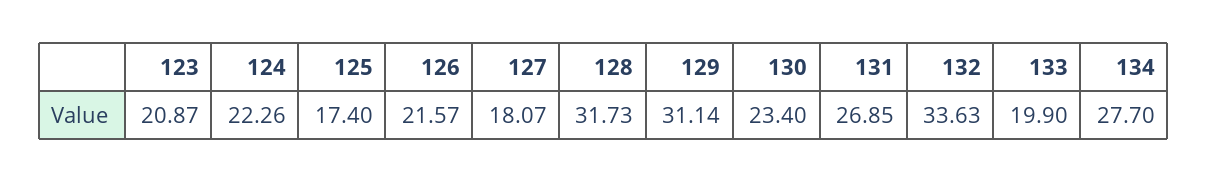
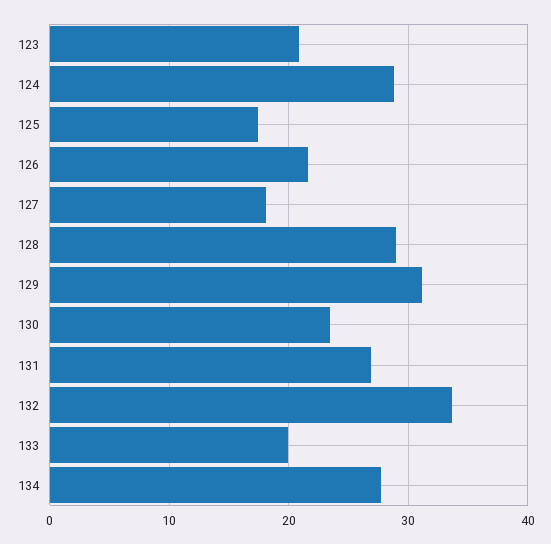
  {
    "123": 20.87,
-   "124": 22.26,
+   "124": 29,
    "125": 17.4,
    "126": 21.57,
    "127": 18.07,
-   "128": 31.73,
+   "128": 29,
    "129": 31.14,
    "130": 23.4,
    "131": 26.85,
    "132": 33.63,
    "133": 19.9,
    "134": 27.7
  }

